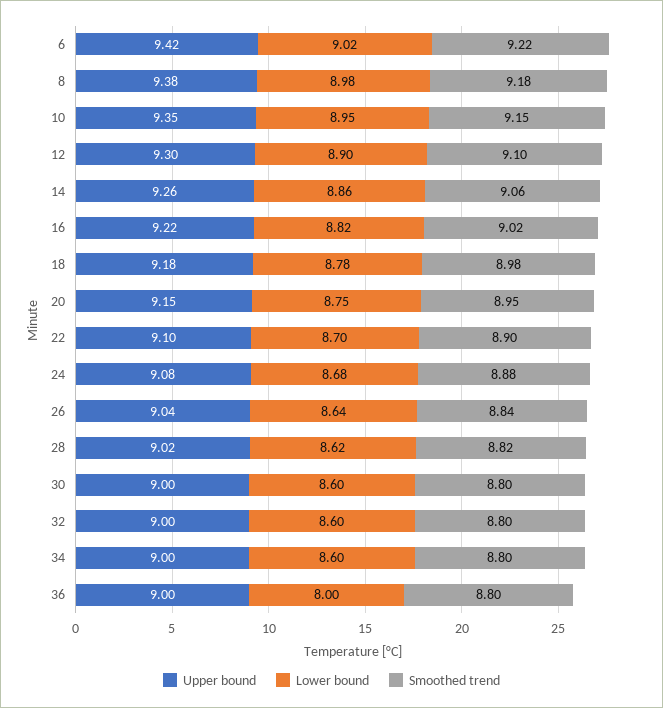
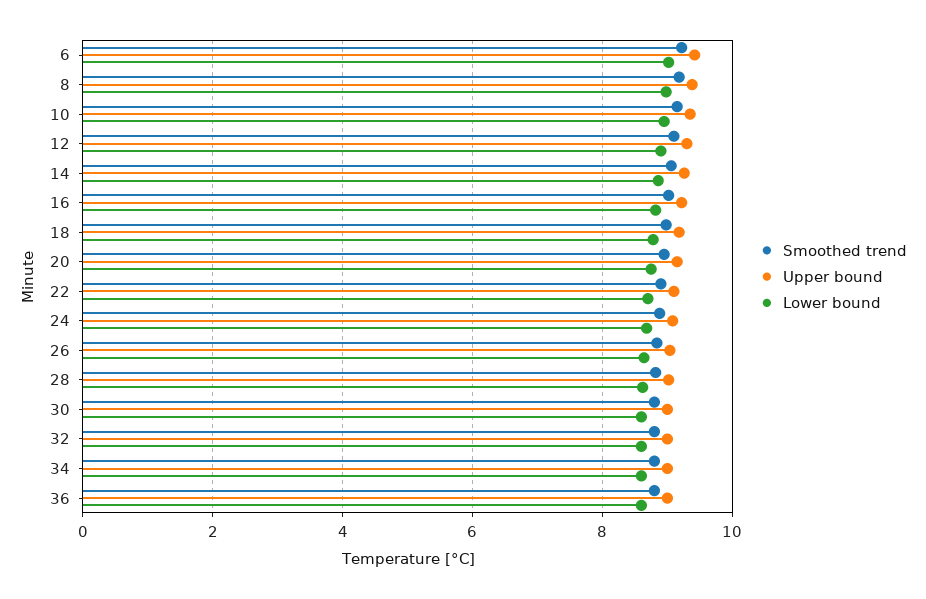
  {
    "Upper bound": {
      "6": 9.42,
      "8": 9.38,
      "10": 9.35,
      "12": 9.3,
      "14": 9.26,
      "16": 9.22,
      "18": 9.18,
      "20": 9.15,
      "22": 9.1,
      "24": 9.08,
      "26": 9.04,
      "28": 9.02,
      "30": 9,
      "32": 9,
      "34": 9,
      "36": 9
    },
    "Lower bound": {
      "6": 9.02,
      "8": 8.98,
      "10": 8.95,
      "12": 8.9,
      "14": 8.86,
      "16": 8.82,
      "18": 8.78,
      "20": 8.75,
      "22": 8.7,
      "24": 8.68,
      "26": 8.64,
      "28": 8.62,
      "30": 8.6,
      "32": 8.6,
      "34": 8.6,
-     "36": 8
+     "36": 8.6
    },
    "Smoothed trend": {
      "6": 9.22,
      "8": 9.18,
      "10": 9.15,
      "12": 9.1,
      "14": 9.06,
      "16": 9.02,
      "18": 8.98,
      "20": 8.95,
      "22": 8.9,
      "24": 8.88,
      "26": 8.84,
      "28": 8.82,
      "30": 8.8,
      "32": 8.8,
      "34": 8.8,
      "36": 8.8
    }
  }

